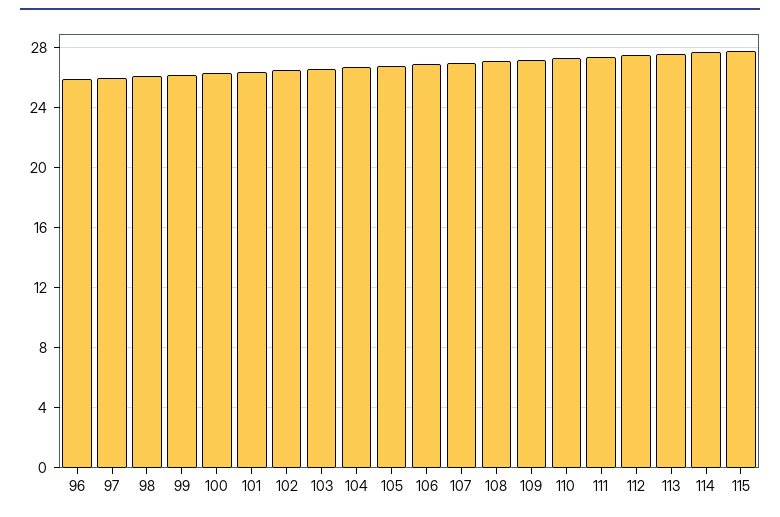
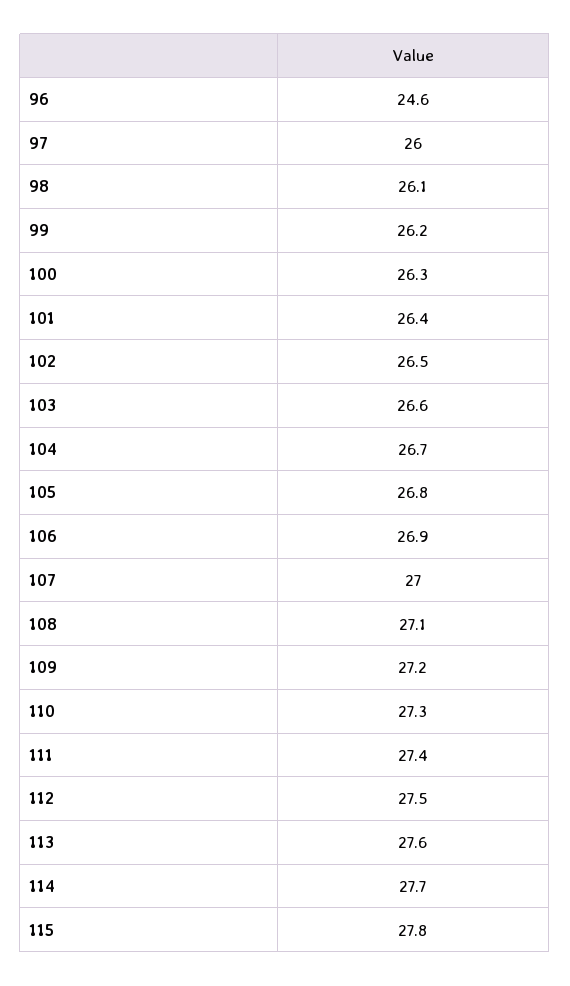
  {
-   "96": 26,
+   "96": 24.6,
    "97": 26,
    "98": 26.1,
    "99": 26.2,
    "100": 26.3,
    "101": 26.4,
    "102": 26.5,
    "103": 26.6,
    "104": 26.7,
    "105": 26.8,
    "106": 26.9,
    "107": 27,
    "108": 27.1,
    "109": 27.2,
    "110": 27.3,
    "111": 27.4,
    "112": 27.5,
    "113": 27.6,
    "114": 27.7,
    "115": 27.8
  }

